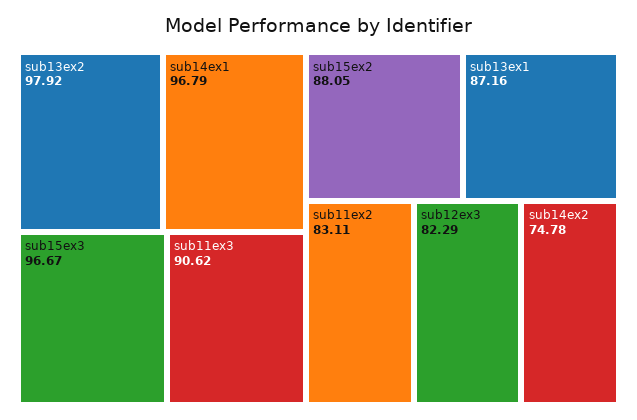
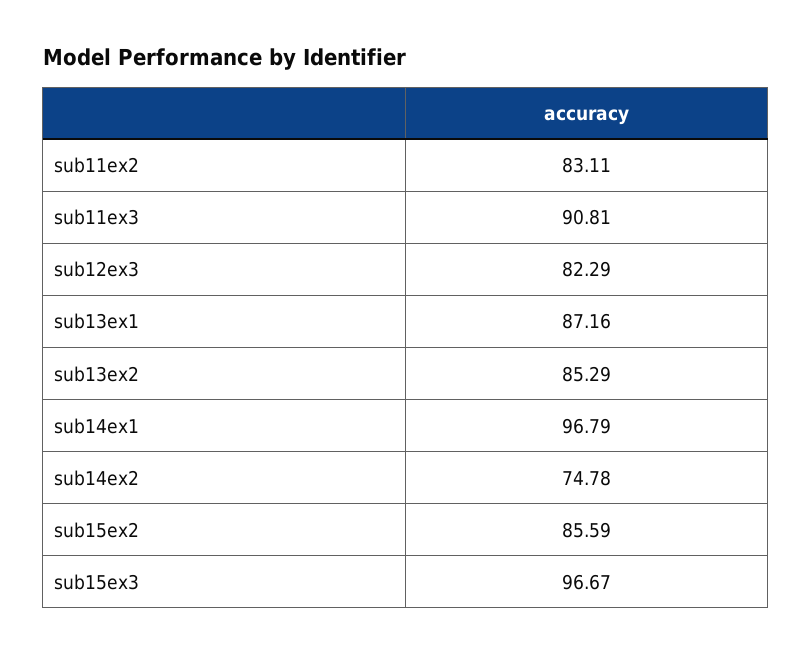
  {
-   "sub13ex2": 97.92,
+   "sub13ex2": 85.29,
    "sub14ex1": 96.79,
    "sub15ex3": 96.67,
-   "sub11ex3": 90.62,
+   "sub11ex3": 90.81,
-   "sub15ex2": 88.05,
+   "sub15ex2": 85.59,
    "sub13ex1": 87.16,
    "sub11ex2": 83.11,
    "sub12ex3": 82.29,
    "sub14ex2": 74.78
  }

